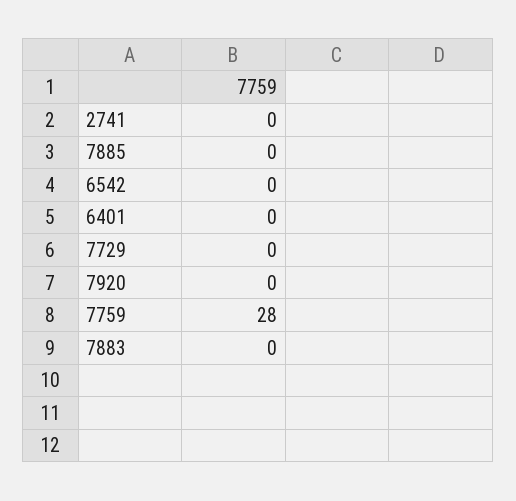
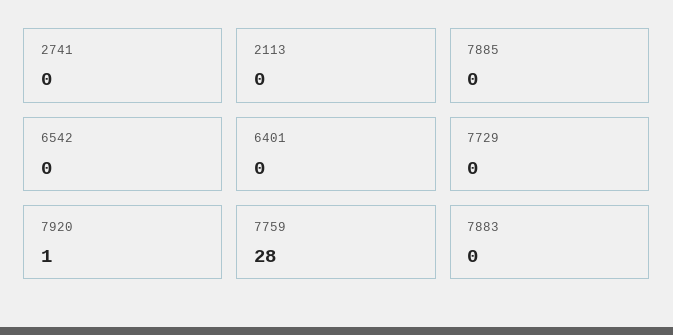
  {
    "2741": 0,
    "7885": 0,
    "6542": 0,
    "6401": 0,
    "7729": 0,
-   "7920": 0,
+   "7920": 1,
    "7759": 28,
-   "7883": 0
+   "7883": 0,
+   "2113": 0
  }

